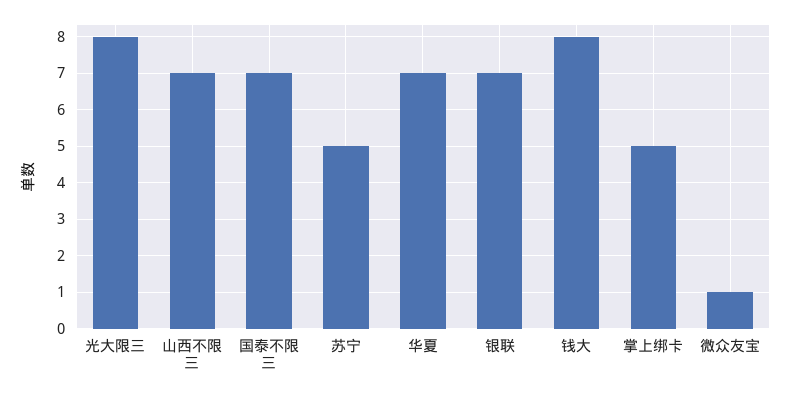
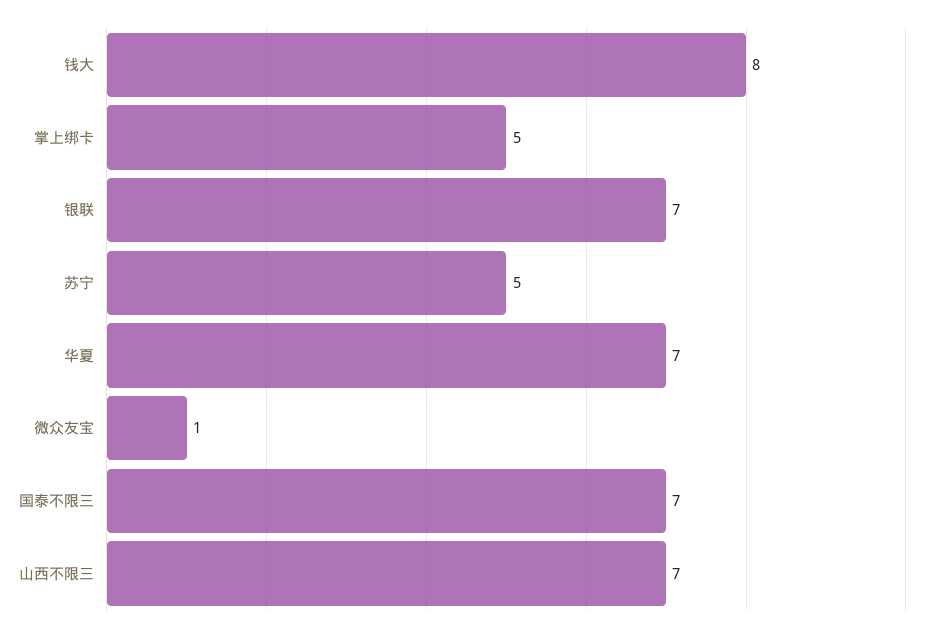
  {
-   "光大限三": 8,
    "山西不限三": 7,
    "国泰不限三": 7,
    "苏宁": 5,
    "华夏": 7,
    "银联": 7,
    "钱大": 8,
    "掌上绑卡": 5,
    "微众友宝": 1
  }

